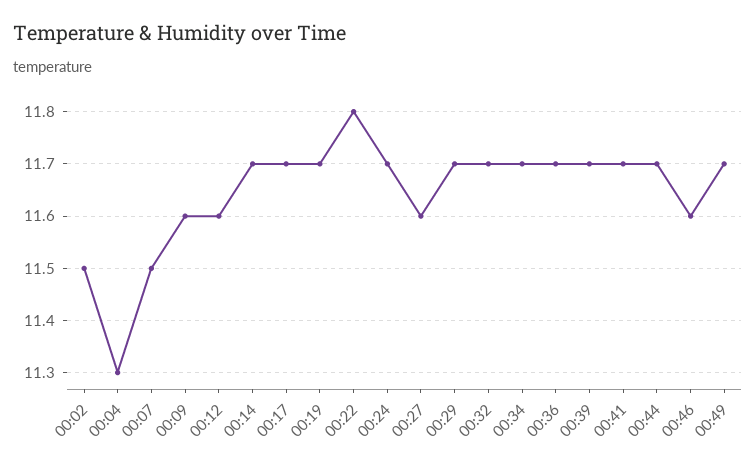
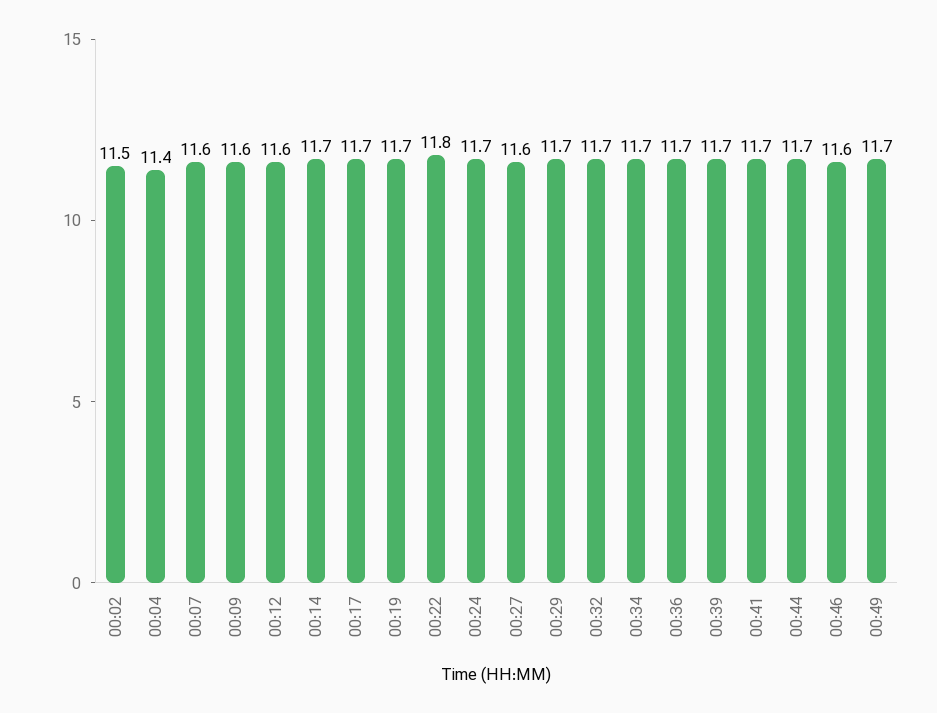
  {
    "00:02": 11.5,
-   "00:04": 11.3,
+   "00:04": 11.4,
-   "00:07": 11.5,
+   "00:07": 11.6,
    "00:09": 11.6,
    "00:12": 11.6,
    "00:14": 11.7,
    "00:17": 11.7,
    "00:19": 11.7,
    "00:22": 11.8,
    "00:24": 11.7,
    "00:27": 11.6,
    "00:29": 11.7,
    "00:32": 11.7,
    "00:34": 11.7,
    "00:36": 11.7,
    "00:39": 11.7,
    "00:41": 11.7,
    "00:44": 11.7,
    "00:46": 11.6,
    "00:49": 11.7
  }

